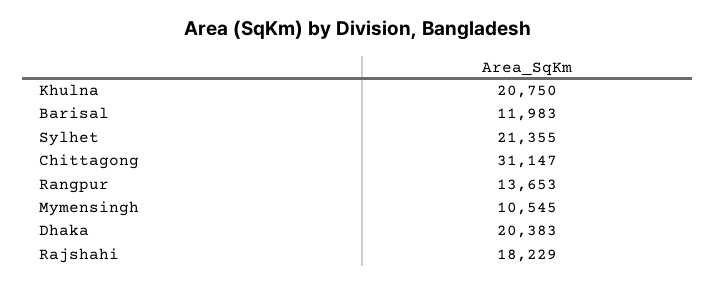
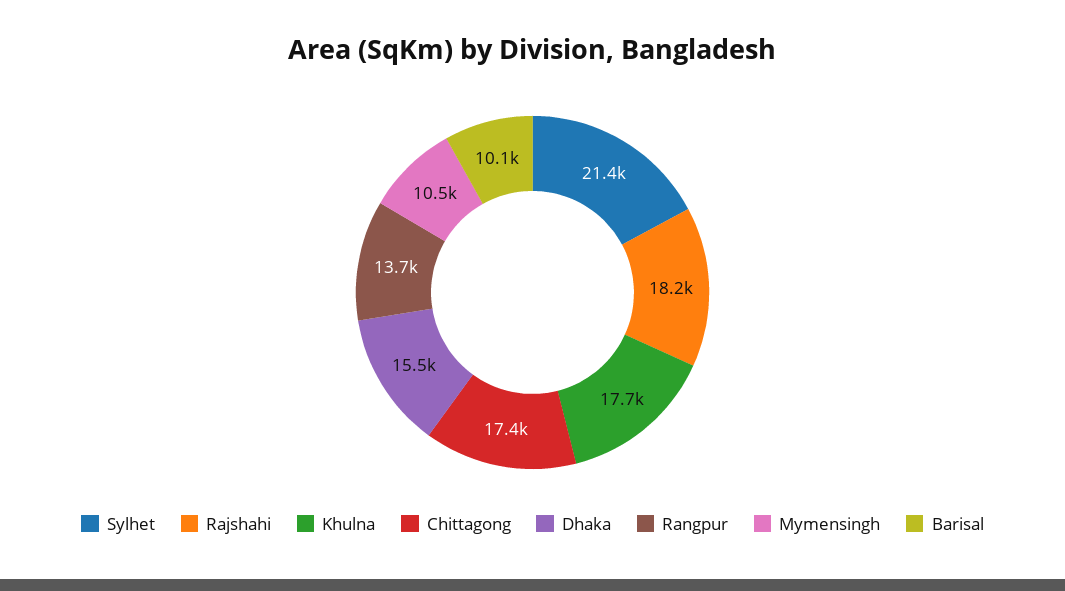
  {
-   "Khulna": 20750,
+   "Khulna": 17700,
-   "Barisal": 11983,
+   "Barisal": 10100,
    "Sylhet": 21355,
-   "Chittagong": 31147,
+   "Chittagong": 17400,
    "Rangpur": 13653,
    "Mymensingh": 10545,
-   "Dhaka": 20383,
+   "Dhaka": 15500,
    "Rajshahi": 18229
  }

